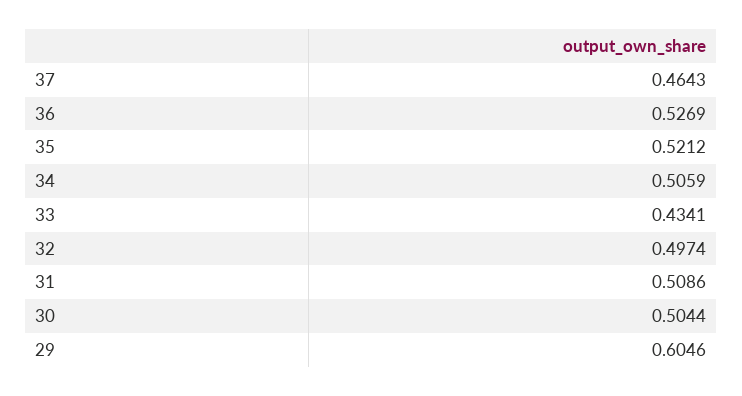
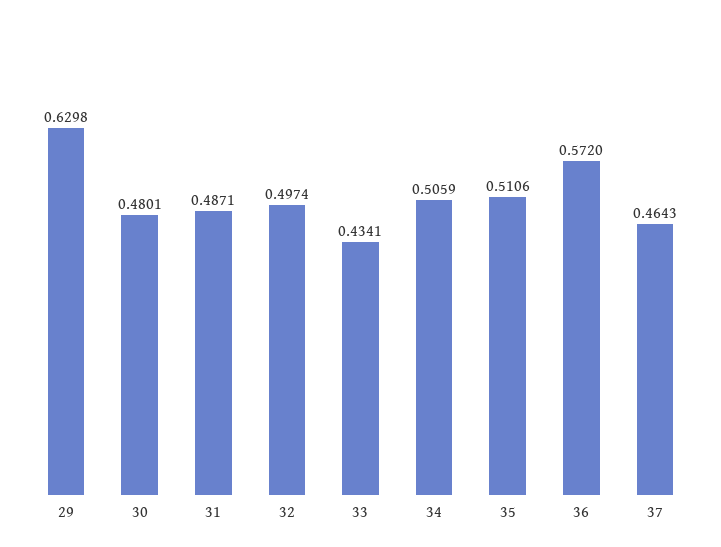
  {
    "37": 0.4643,
-   "36": 0.5269,
+   "36": 0.572,
-   "35": 0.5212,
+   "35": 0.5106,
    "34": 0.5059,
    "33": 0.4341,
    "32": 0.4974,
-   "31": 0.5086,
+   "31": 0.4871,
-   "30": 0.5044,
+   "30": 0.4801,
-   "29": 0.6046
+   "29": 0.6298
  }

